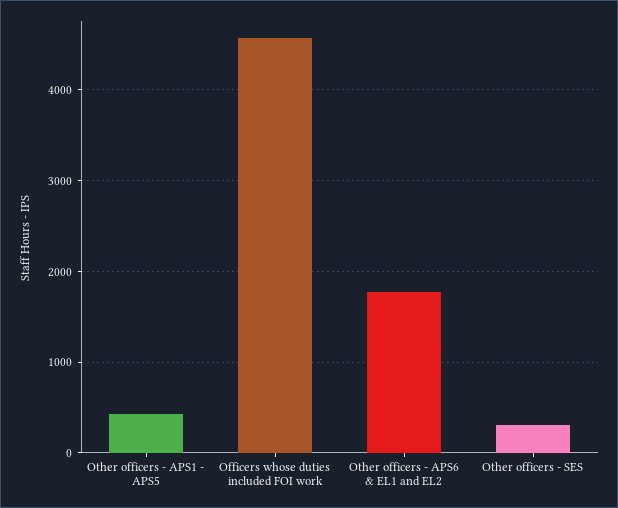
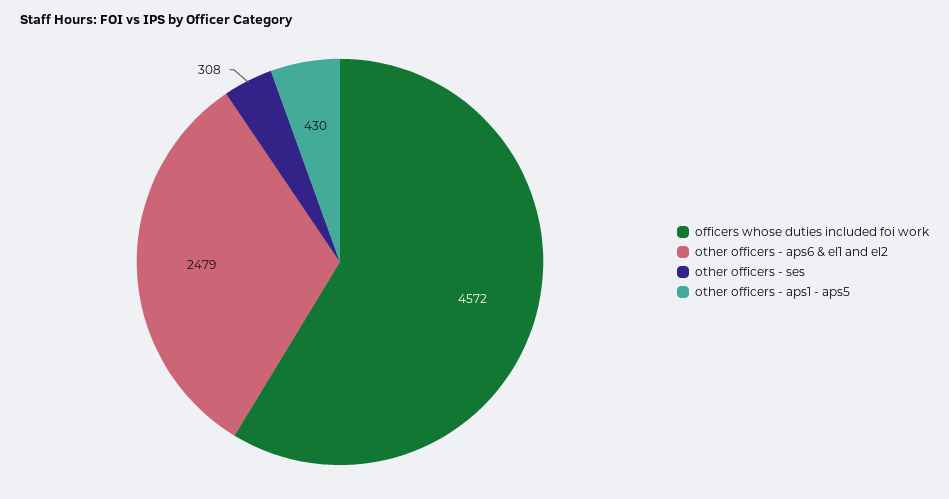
  {
    "Other officers - APS1 - APS5": 430,
    "Officers whose duties included FOI work": 4572,
-   "Other officers - APS6 & EL1 and EL2": 1800,
+   "Other officers - APS6 & EL1 and EL2": 2479,
    "Other officers - SES": 308
  }

